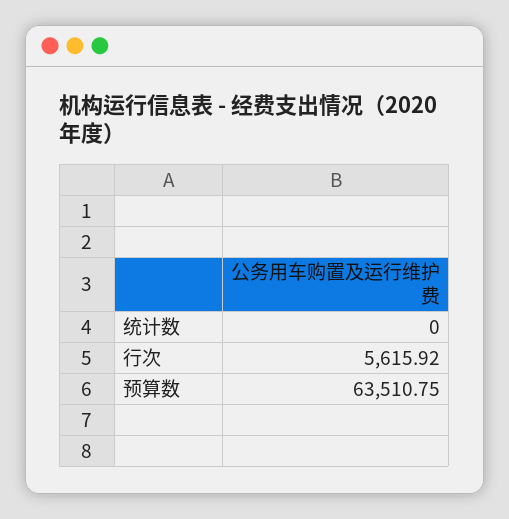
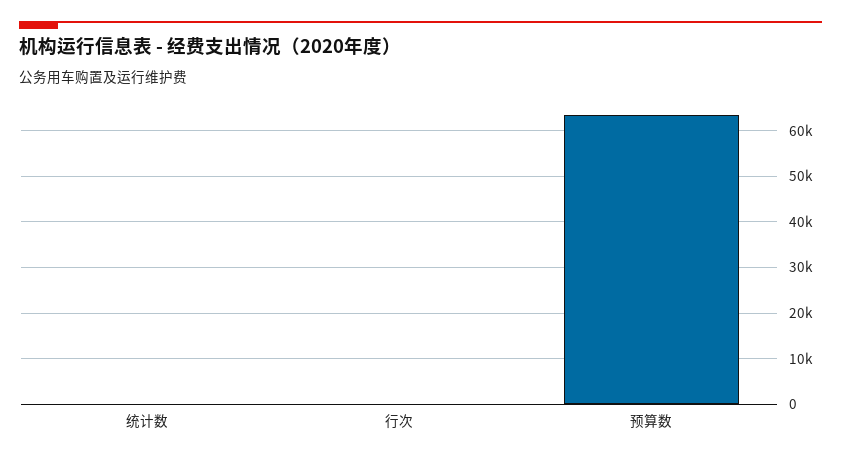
  {
    "统计数": 0,
-   "行次": 5615.92,
+   "行次": 0,
    "预算数": 63510.75
  }

